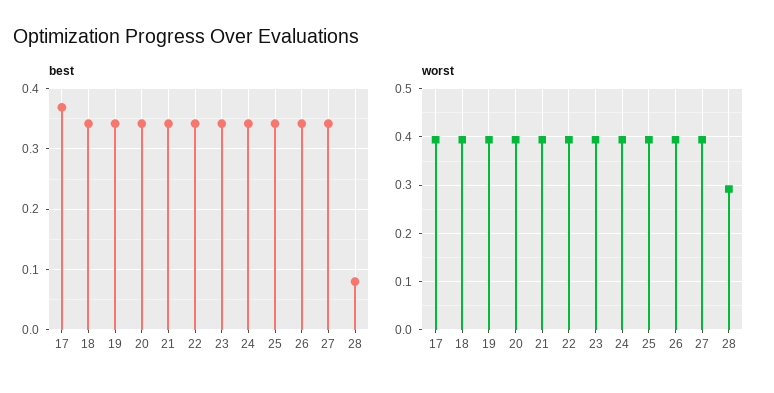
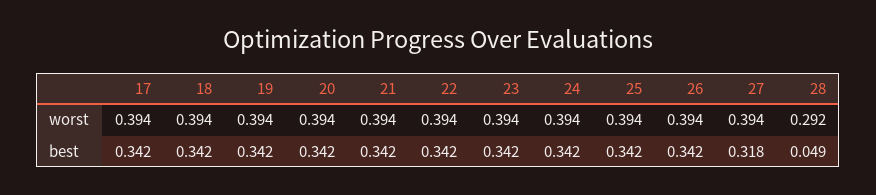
  {
    "best": {
-     "17": 0.37,
+     "17": 0.342,
      "18": 0.342,
      "19": 0.342,
      "20": 0.342,
      "21": 0.342,
      "22": 0.342,
      "23": 0.342,
      "24": 0.342,
      "25": 0.342,
      "26": 0.342,
-     "27": 0.34,
+     "27": 0.318,
-     "28": 0.08
+     "28": 0.049
    },
    "worst": {
      "17": 0.394,
      "18": 0.394,
      "19": 0.394,
      "20": 0.394,
      "21": 0.394,
      "22": 0.394,
      "23": 0.394,
      "24": 0.394,
      "25": 0.394,
      "26": 0.394,
      "27": 0.394,
      "28": 0.292
    }
  }

